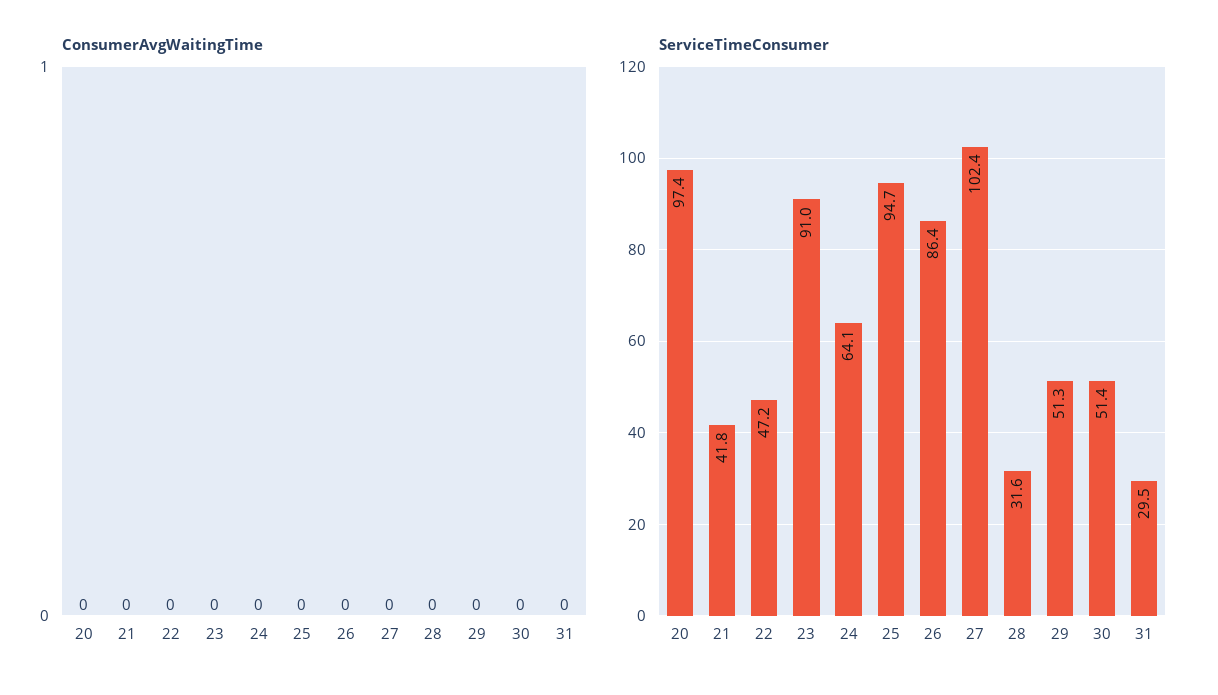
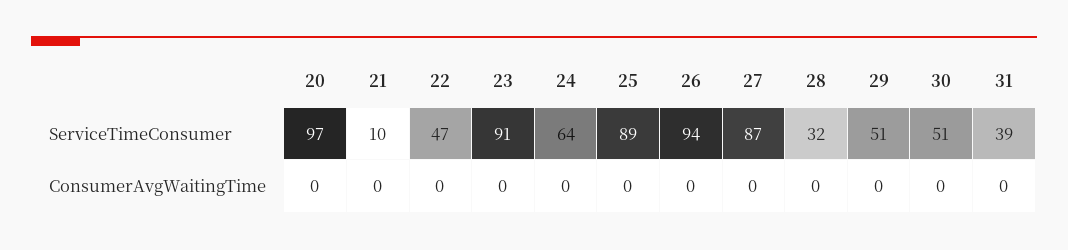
  {
    "ConsumerAvgWaitingTime": {
      "20": 0,
      "21": 0,
      "22": 0,
      "23": 0,
      "24": 0,
      "25": 0,
      "26": 0,
      "27": 0,
      "28": 0,
      "29": 0,
      "30": 0,
      "31": 0
    },
    "ServiceTimeConsumer": {
      "20": 97.4,
-     "21": 41.8,
+     "21": 10,
      "22": 47.2,
      "23": 91,
      "24": 64.1,
-     "25": 94.7,
+     "25": 89,
-     "26": 86.4,
+     "26": 94,
-     "27": 102.4,
+     "27": 87,
      "28": 31.6,
      "29": 51.3,
      "30": 51.4,
-     "31": 29.5
+     "31": 39
    }
  }

